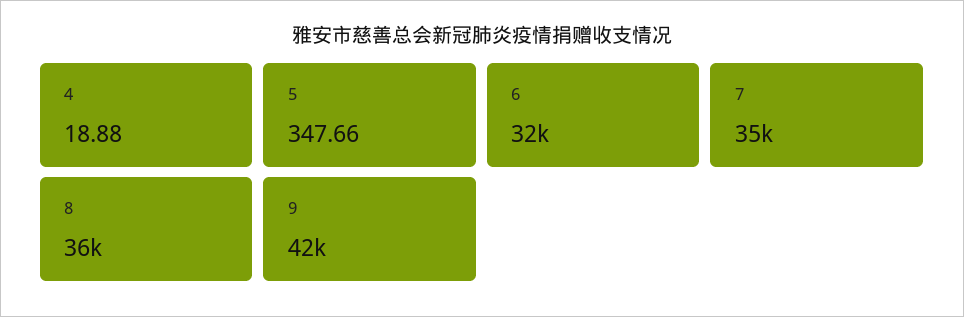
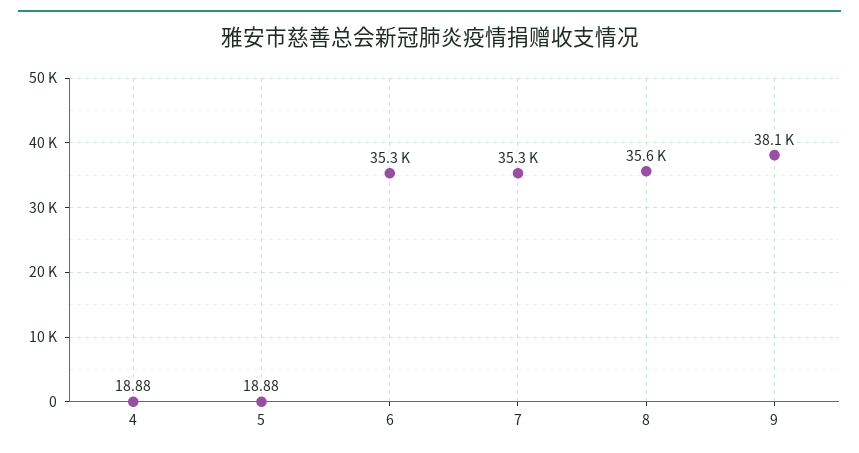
  {
    "4": 18.88,
-   "5": 347.66,
+   "5": 18.88,
-   "6": 32000,
+   "6": 35300,
    "7": 35300,
    "8": 35600,
-   "9": 42000
+   "9": 38100
  }

